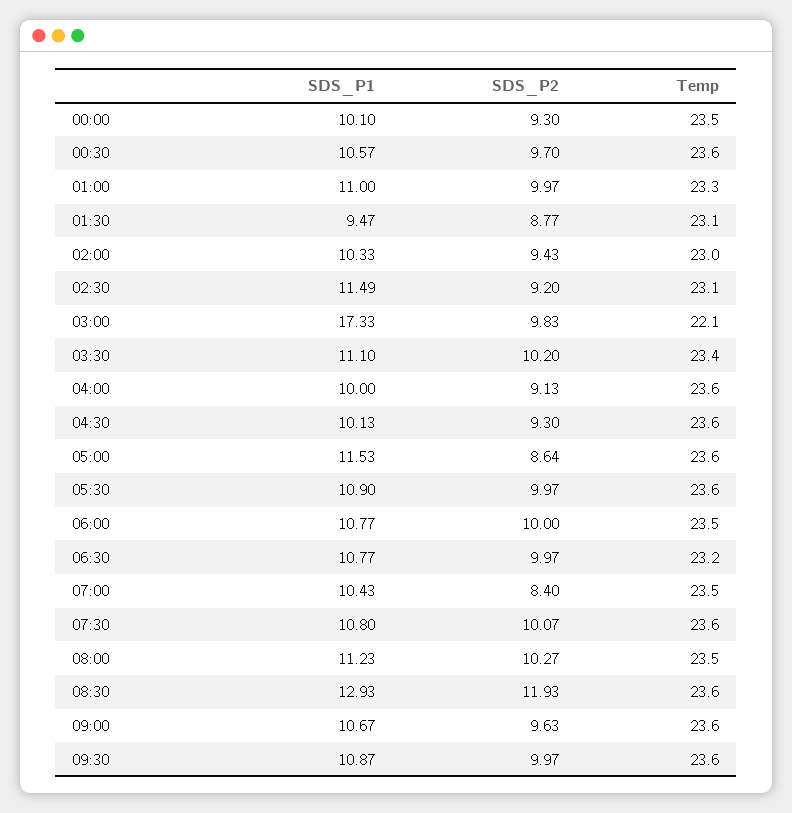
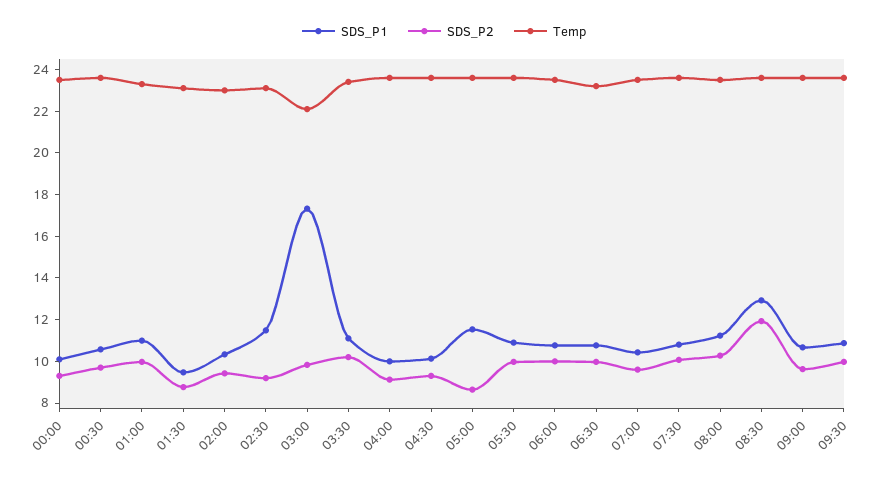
  {
    "SDS_P1": {
      "00:00": 10.1,
      "00:30": 10.57,
      "01:00": 11,
      "01:30": 9.47,
      "02:00": 10.33,
      "02:30": 11.49,
      "03:00": 17.33,
      "03:30": 11.1,
      "04:00": 10,
      "04:30": 10.13,
      "05:00": 11.53,
      "05:30": 10.9,
      "06:00": 10.77,
      "06:30": 10.77,
      "07:00": 10.43,
      "07:30": 10.8,
      "08:00": 11.23,
      "08:30": 12.93,
      "09:00": 10.67,
      "09:30": 10.87
    },
    "SDS_P2": {
      "00:00": 9.3,
      "00:30": 9.7,
      "01:00": 9.97,
      "01:30": 8.77,
      "02:00": 9.43,
      "02:30": 9.2,
      "03:00": 9.83,
      "03:30": 10.2,
      "04:00": 9.13,
      "04:30": 9.3,
      "05:00": 8.64,
      "05:30": 9.97,
      "06:00": 10,
      "06:30": 9.97,
-     "07:00": 8.4,
+     "07:00": 9.5,
      "07:30": 10.07,
      "08:00": 10.27,
      "08:30": 11.93,
      "09:00": 9.63,
      "09:30": 9.97
    },
    "Temp": {
      "00:00": 23.5,
      "00:30": 23.6,
      "01:00": 23.3,
      "01:30": 23.1,
      "02:00": 23,
      "02:30": 23.1,
      "03:00": 22.1,
      "03:30": 23.4,
      "04:00": 23.6,
      "04:30": 23.6,
      "05:00": 23.6,
      "05:30": 23.6,
      "06:00": 23.5,
      "06:30": 23.2,
      "07:00": 23.5,
      "07:30": 23.6,
      "08:00": 23.5,
      "08:30": 23.6,
      "09:00": 23.6,
      "09:30": 23.6
    }
  }

